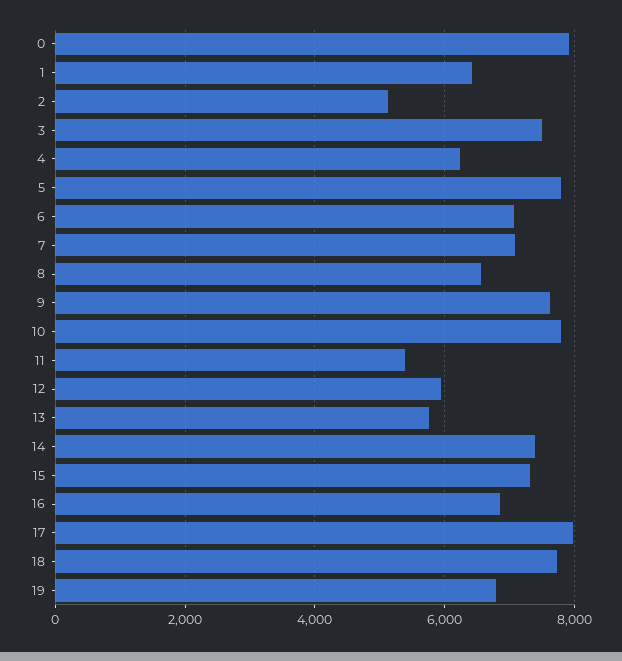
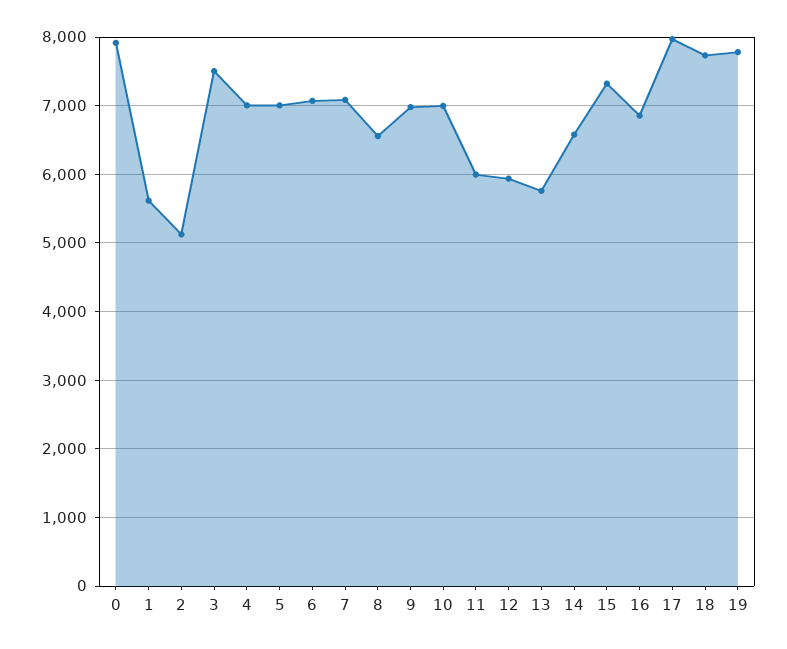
  {
    "0": 7900,
-   "1": 6400,
+   "1": 5600,
    "2": 5100,
    "3": 7500,
-   "4": 6200,
+   "4": 7000,
-   "5": 7800,
+   "5": 7000,
    "6": 7100,
    "7": 7100,
    "8": 6600,
-   "9": 7600,
+   "9": 7000,
-   "10": 7800,
+   "10": 7000,
-   "11": 5400,
+   "11": 6000,
    "12": 5900,
    "13": 5800,
-   "14": 7400,
+   "14": 6600,
    "15": 7300,
    "16": 6900,
    "17": 8000,
    "18": 7700,
-   "19": 6800
+   "19": 7800
  }

